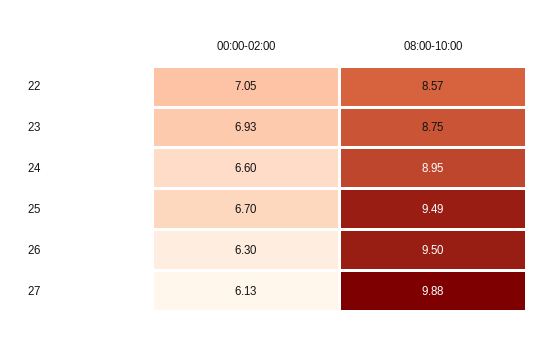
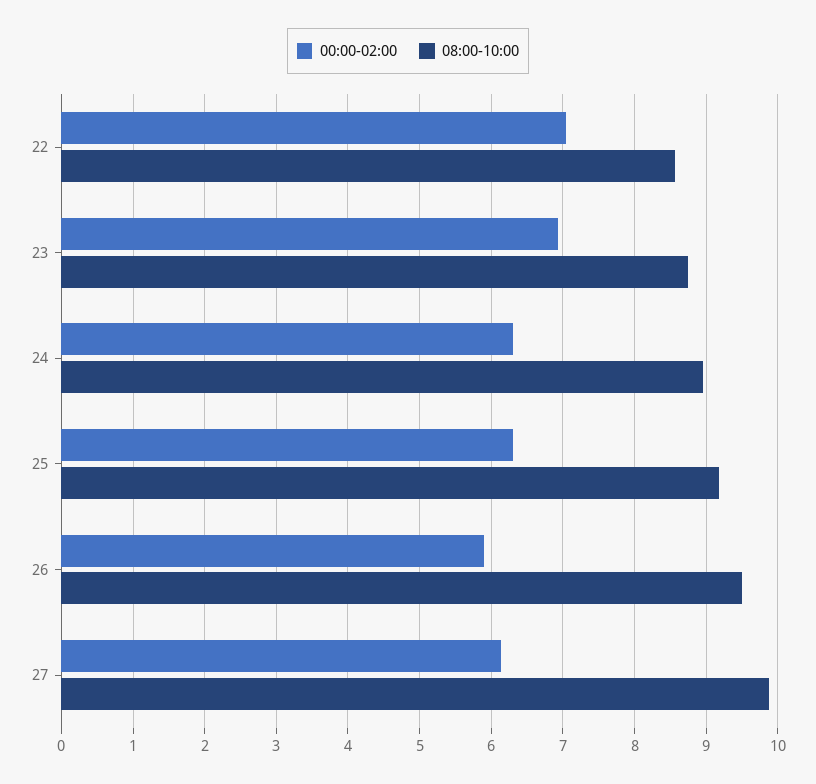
  {
    "00:00-02:00": {
      "22": 7.05,
      "23": 6.93,
-     "24": 6.6,
+     "24": 6.3,
-     "25": 6.7,
+     "25": 6.3,
-     "26": 6.3,
+     "26": 5.9,
      "27": 6.13
    },
    "08:00-10:00": {
      "22": 8.57,
      "23": 8.75,
      "24": 8.95,
-     "25": 9.49,
+     "25": 9.2,
      "26": 9.5,
      "27": 9.88
    }
  }

